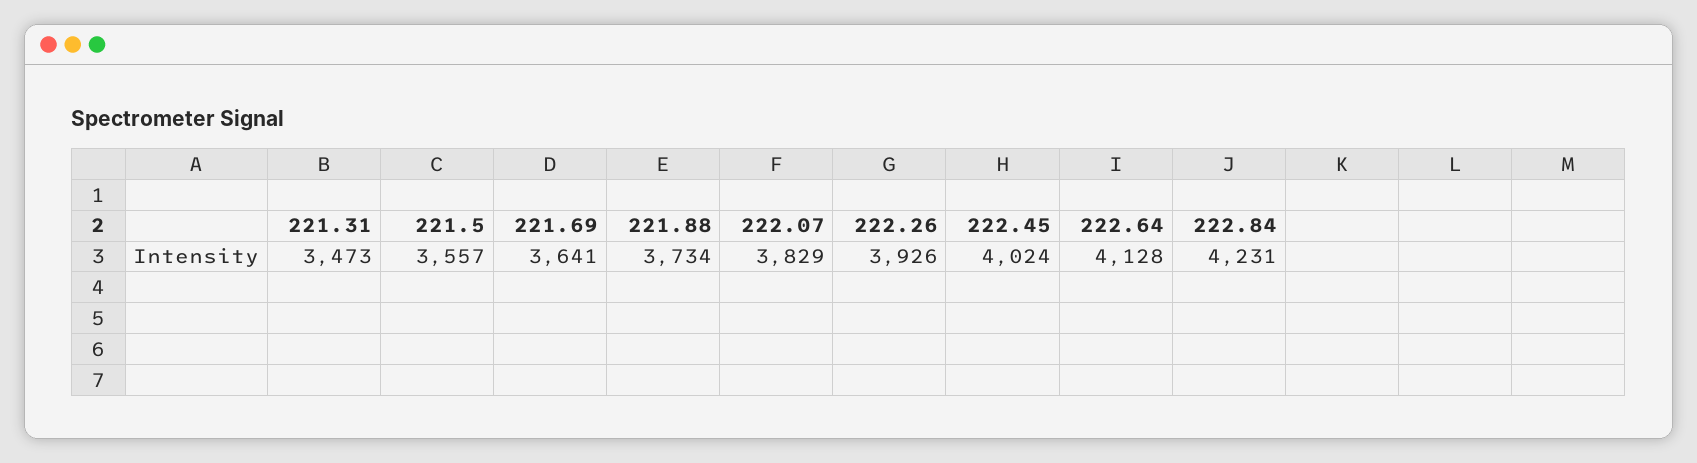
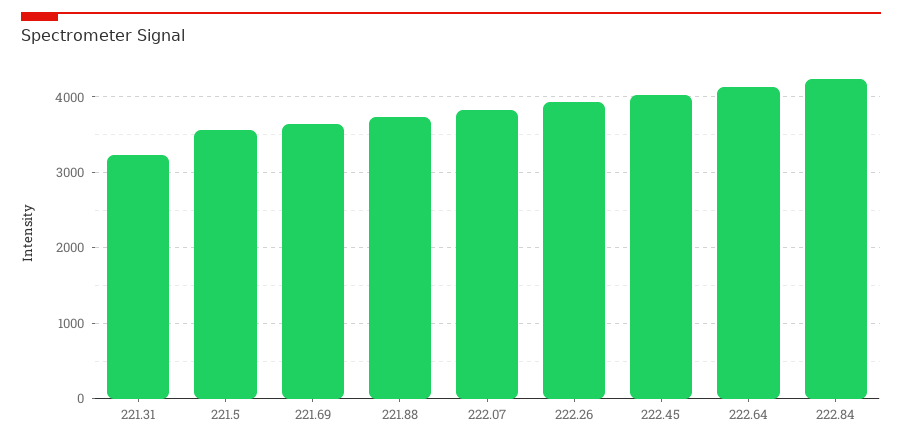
  {
-   "221.31": 3473,
+   "221.31": 3200,
    "221.5": 3557,
    "221.69": 3641,
    "221.88": 3734,
    "222.07": 3829,
    "222.26": 3926,
    "222.45": 4024,
    "222.64": 4128,
    "222.84": 4231
  }

